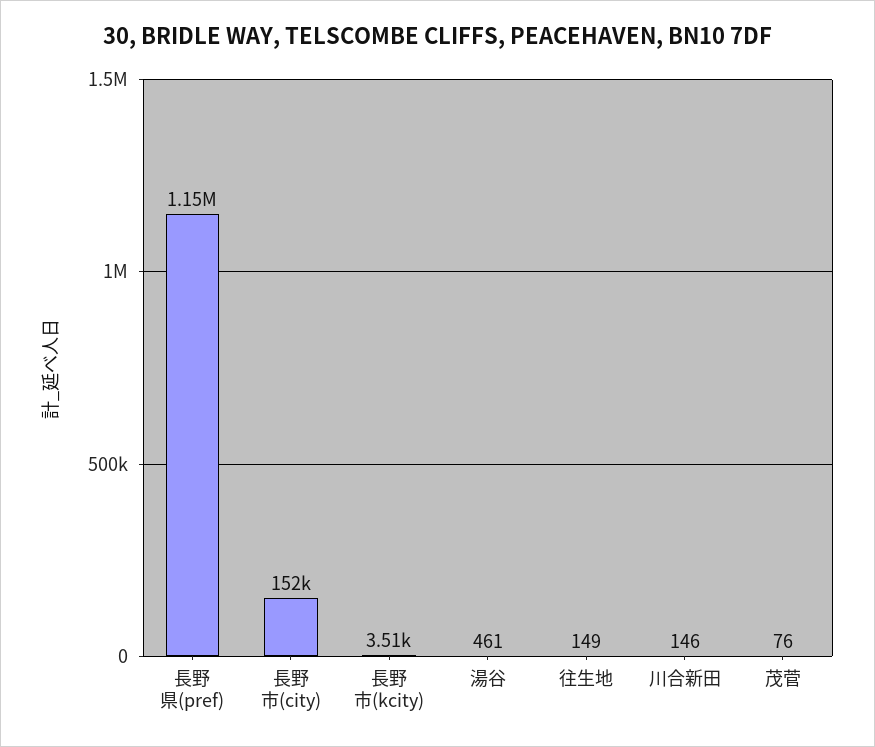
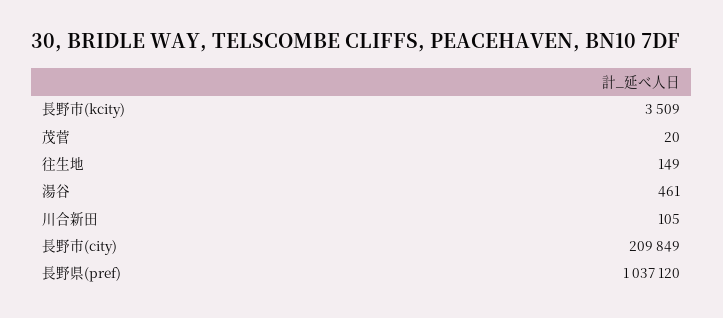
  {
-   "長野県(pref)": 1150000,
+   "長野県(pref)": 1037120,
-   "長野市(city)": 152000,
+   "長野市(city)": 209849,
    "長野市(kcity)": 3509,
    "湯谷": 461,
    "往生地": 149,
-   "川合新田": 146,
+   "川合新田": 105,
-   "茂菅": 76
+   "茂菅": 20
  }

